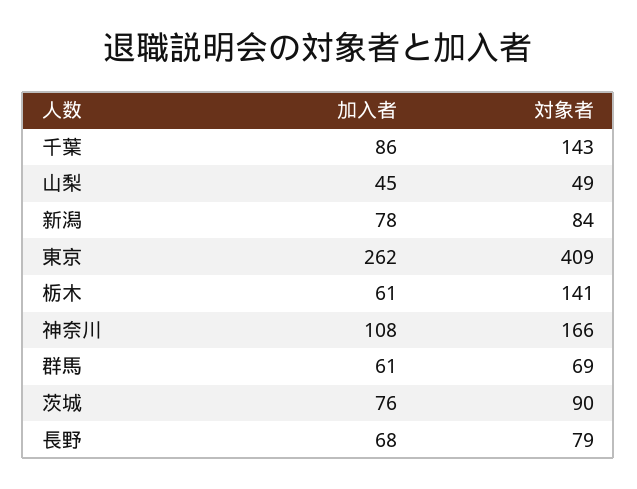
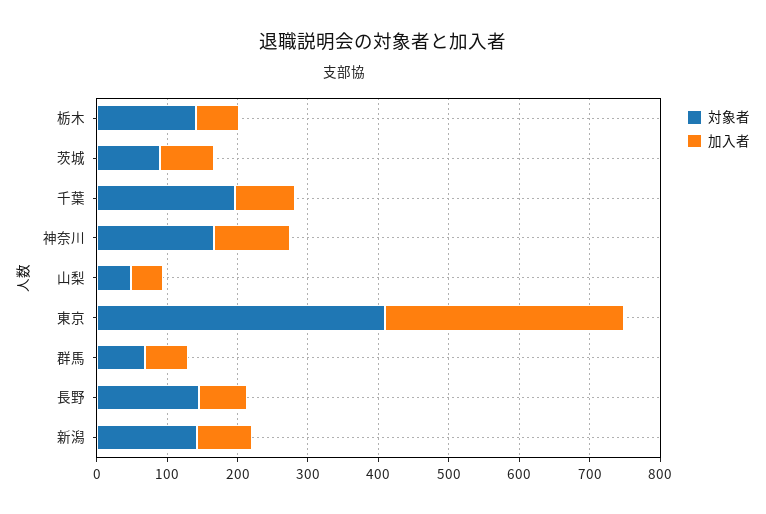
  {
    "加入者": {
      "千葉": 86,
      "山梨": 45,
      "新潟": 78,
-     "東京": 262,
+     "東京": 340,
      "栃木": 61,
      "神奈川": 108,
      "群馬": 61,
      "茨城": 76,
      "長野": 68
    },
    "対象者": {
-     "千葉": 143,
+     "千葉": 200,
      "山梨": 49,
-     "新潟": 84,
+     "新潟": 140,
      "東京": 409,
      "栃木": 141,
      "神奈川": 166,
      "群馬": 69,
      "茨城": 90,
-     "長野": 79
+     "長野": 140
    }
  }

